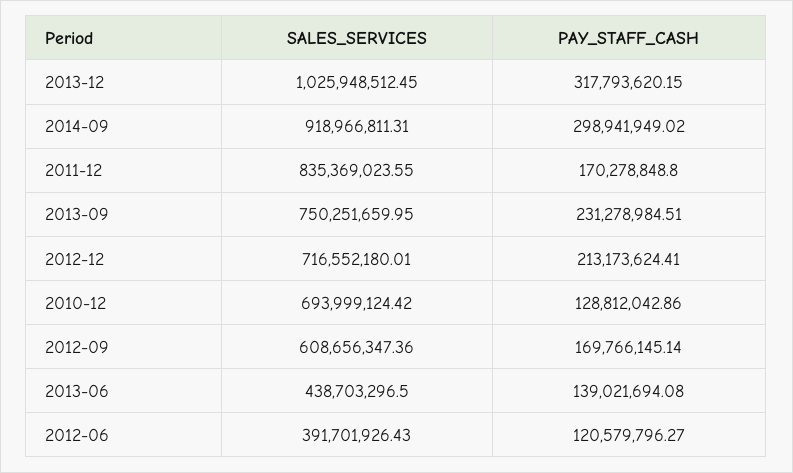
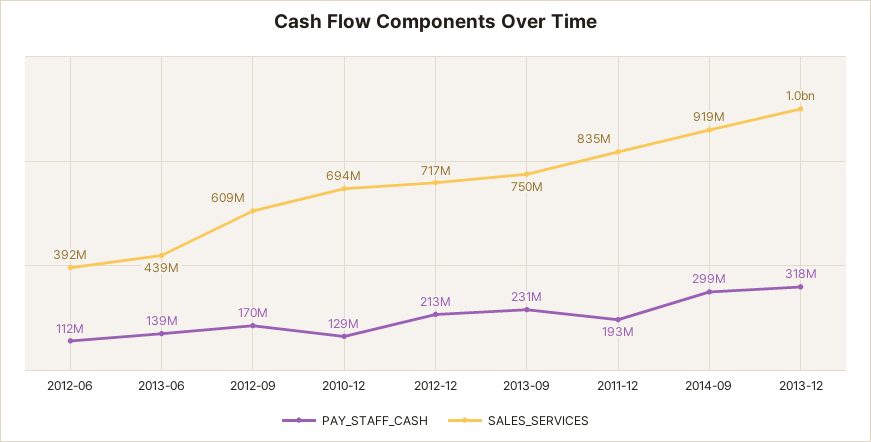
  {
    "SALES_SERVICES": {
      "2013-12": 1025948512.45,
      "2014-09": 918966811.31,
      "2011-12": 835369023.55,
      "2013-09": 750251659.95,
      "2012-12": 716552180.01,
      "2010-12": 693999124.42,
      "2012-09": 608656347.36,
      "2013-06": 438703296.5,
      "2012-06": 391701926.43
    },
    "PAY_STAFF_CASH": {
      "2013-12": 317793620.15,
      "2014-09": 298941949.02,
-     "2011-12": 170278848.8,
+     "2011-12": 193000000,
      "2013-09": 231278984.51,
      "2012-12": 213173624.41,
      "2010-12": 128812042.86,
      "2012-09": 169766145.14,
      "2013-06": 139021694.08,
-     "2012-06": 120579796.27
+     "2012-06": 112000000
    }
  }

